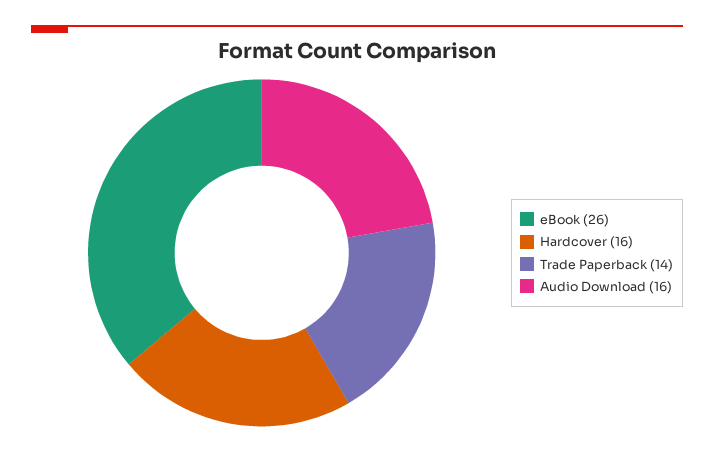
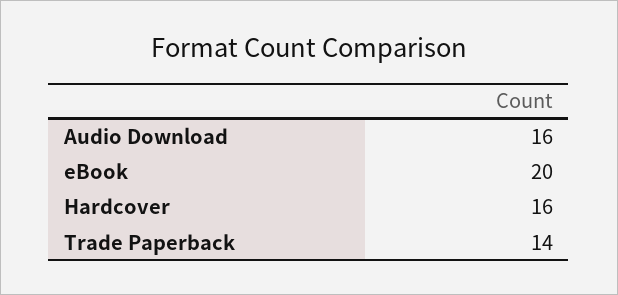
  {
-   "eBook": 26,
+   "eBook": 20,
    "Hardcover": 16,
    "Trade Paperback": 14,
    "Audio Download": 16
  }

